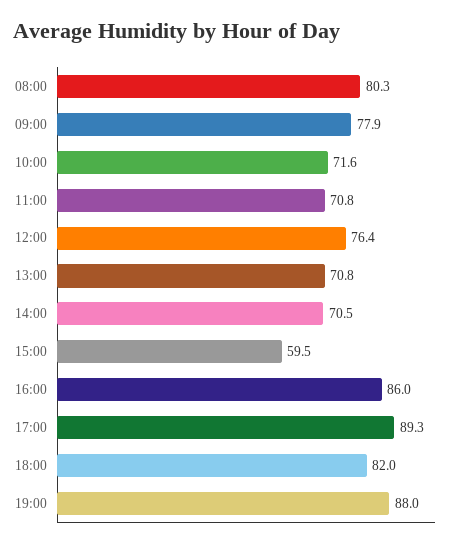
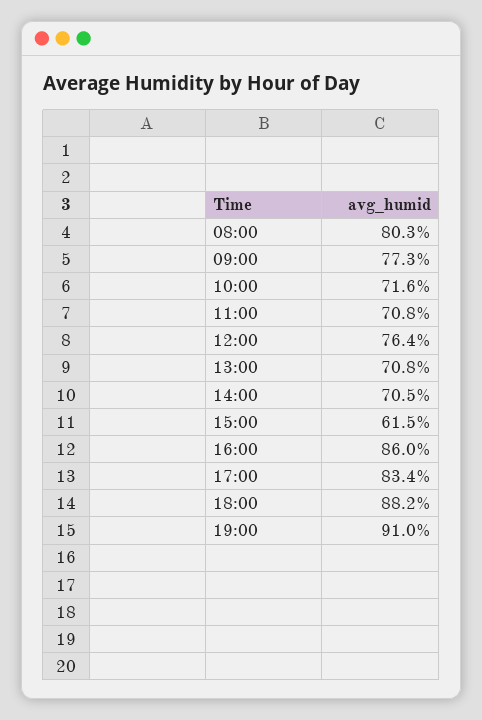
  {
    "08:00": 80.3,
-   "09:00": 77.9,
+   "09:00": 77.3,
    "10:00": 71.6,
    "11:00": 70.8,
    "12:00": 76.4,
    "13:00": 70.8,
    "14:00": 70.5,
-   "15:00": 59.5,
+   "15:00": 61.5,
    "16:00": 86,
-   "17:00": 89.3,
+   "17:00": 83.4,
-   "18:00": 82,
+   "18:00": 88.2,
-   "19:00": 88
+   "19:00": 91
  }

